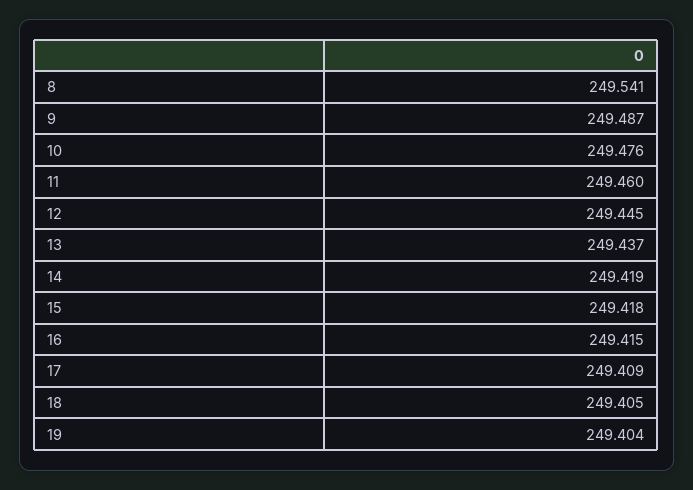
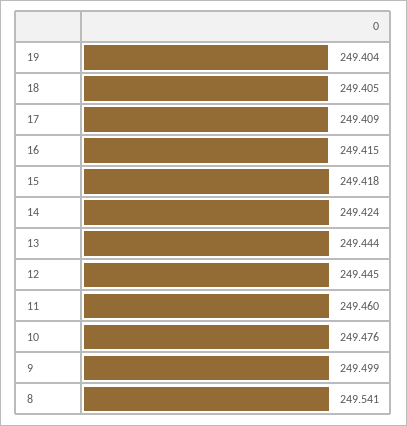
  {
    "8": 249.541,
-   "9": 249.487,
+   "9": 249.499,
    "10": 249.476,
    "11": 249.46,
    "12": 249.445,
-   "13": 249.437,
+   "13": 249.444,
-   "14": 249.419,
+   "14": 249.424,
    "15": 249.418,
    "16": 249.415,
    "17": 249.409,
    "18": 249.405,
    "19": 249.404
  }

